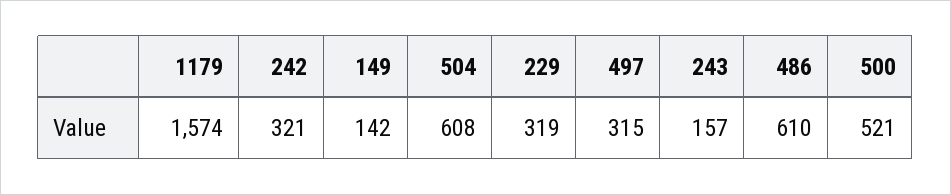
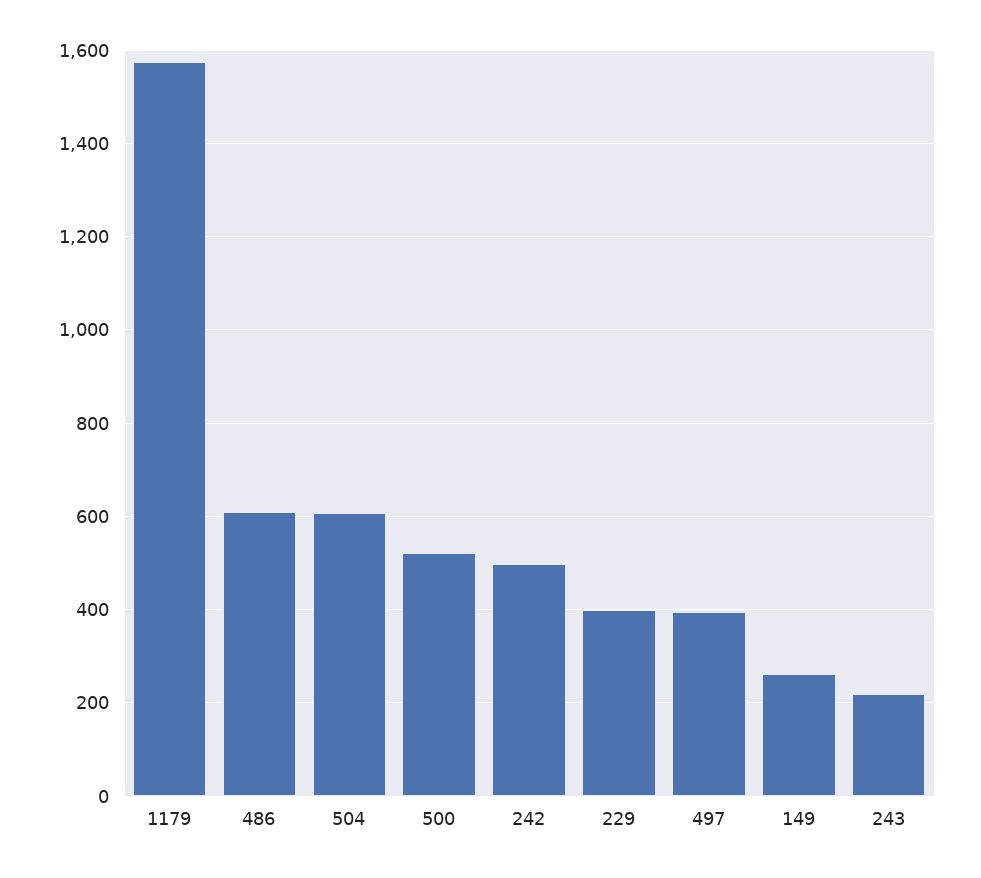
  {
    "1179": 1574,
-   "242": 321,
+   "242": 500,
-   "149": 142,
+   "149": 260,
    "504": 608,
-   "229": 319,
+   "229": 400,
-   "497": 315,
+   "497": 400,
-   "243": 157,
+   "243": 220,
    "486": 610,
    "500": 521
  }

